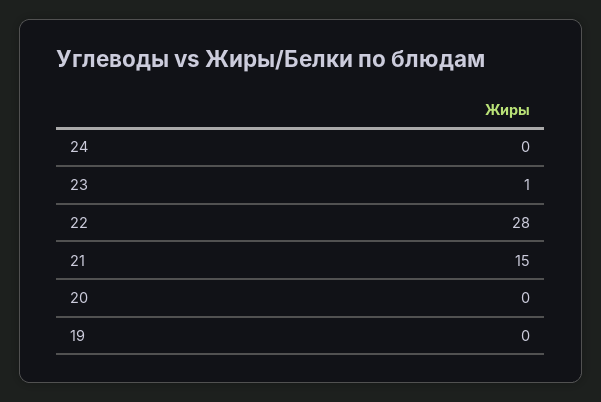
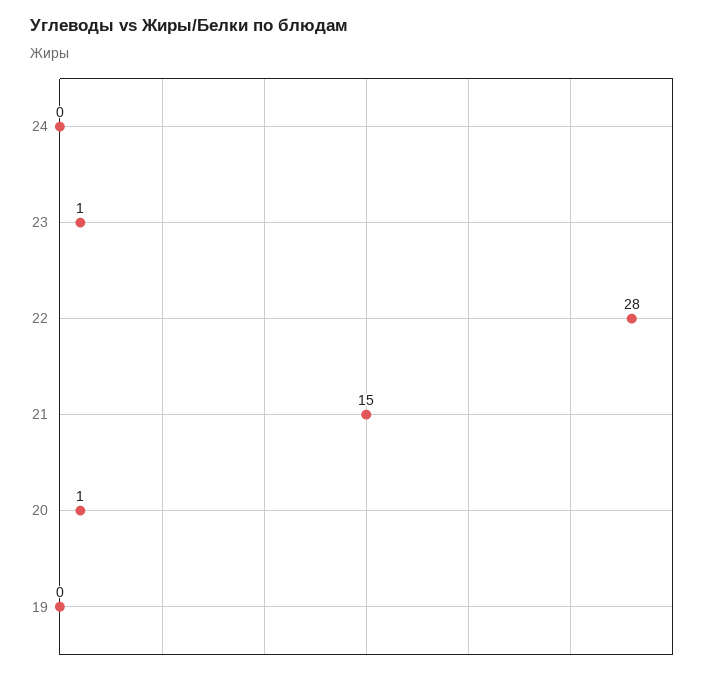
  {
    "24": 0,
    "23": 1,
    "22": 28,
    "21": 15,
-   "20": 0,
+   "20": 1,
    "19": 0
  }

